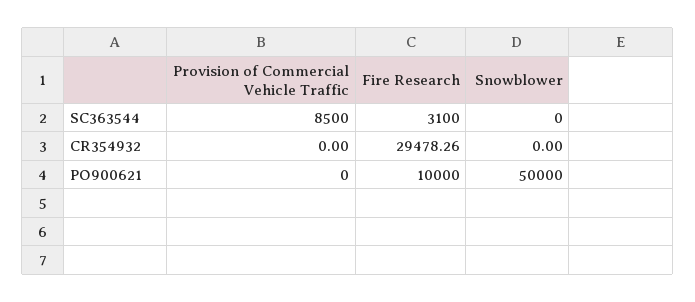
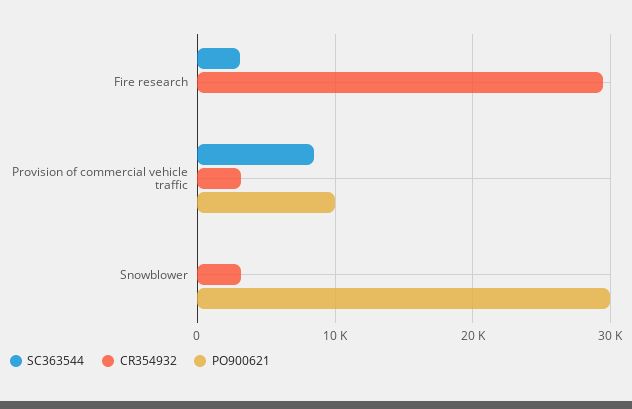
  {
    "SC363544": {
      "Provision of Commercial Vehicle Traffic": 8500,
      "Fire Research": 3100,
      "Snowblower": 0
    },
    "CR354932": {
-     "Provision of Commercial Vehicle Traffic": 0,
+     "Provision of Commercial Vehicle Traffic": 3000,
      "Fire Research": 29478.26,
-     "Snowblower": 0
+     "Snowblower": 3000
    },
    "PO900621": {
-     "Provision of Commercial Vehicle Traffic": 0,
+     "Provision of Commercial Vehicle Traffic": 10000,
-     "Fire Research": 10000,
+     "Fire Research": 0,
-     "Snowblower": 50000
+     "Snowblower": 30000
    }
  }

